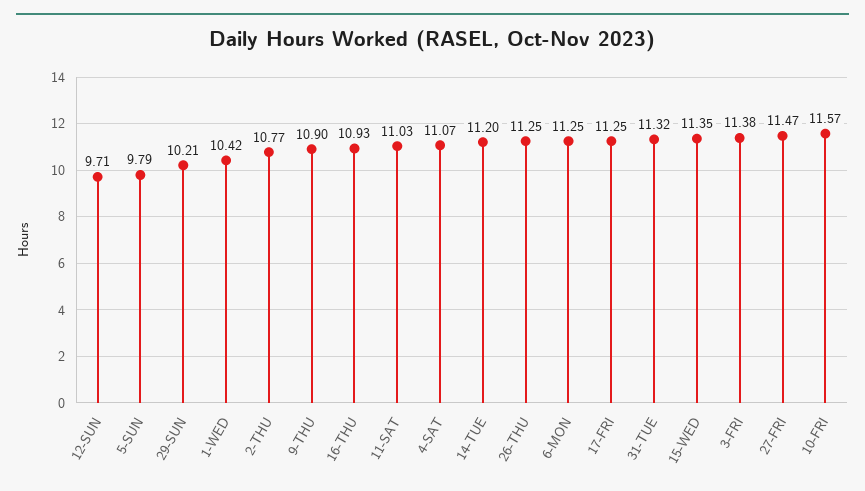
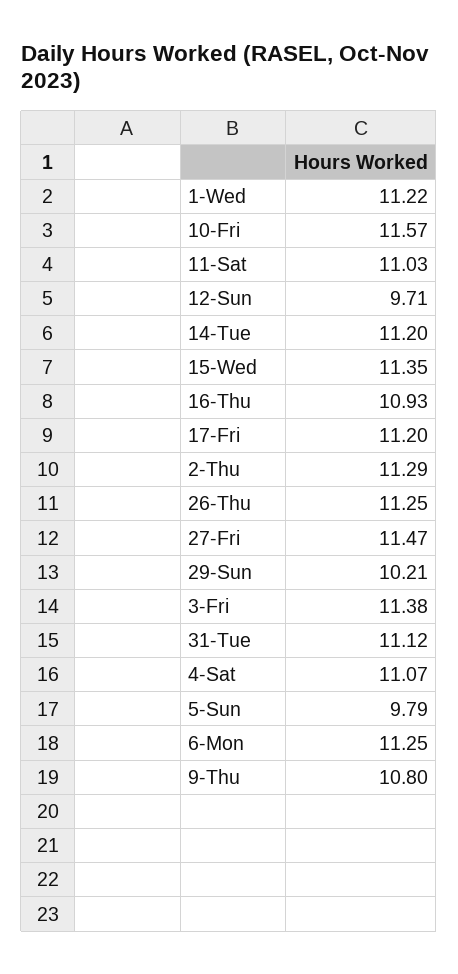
  {
    "12-SUN": 9.71,
    "5-SUN": 9.79,
    "29-SUN": 10.21,
-   "1-WED": 10.42,
+   "1-WED": 11.22,
-   "2-THU": 10.77,
+   "2-THU": 11.29,
-   "9-THU": 10.9,
+   "9-THU": 10.8,
    "16-THU": 10.93,
    "11-SAT": 11.03,
    "4-SAT": 11.07,
    "14-TUE": 11.2,
    "26-THU": 11.25,
    "6-MON": 11.25,
-   "17-FRI": 11.25,
+   "17-FRI": 11.2,
-   "31-TUE": 11.32,
+   "31-TUE": 11.12,
    "15-WED": 11.35,
    "3-FRI": 11.38,
    "27-FRI": 11.47,
    "10-FRI": 11.57
  }

